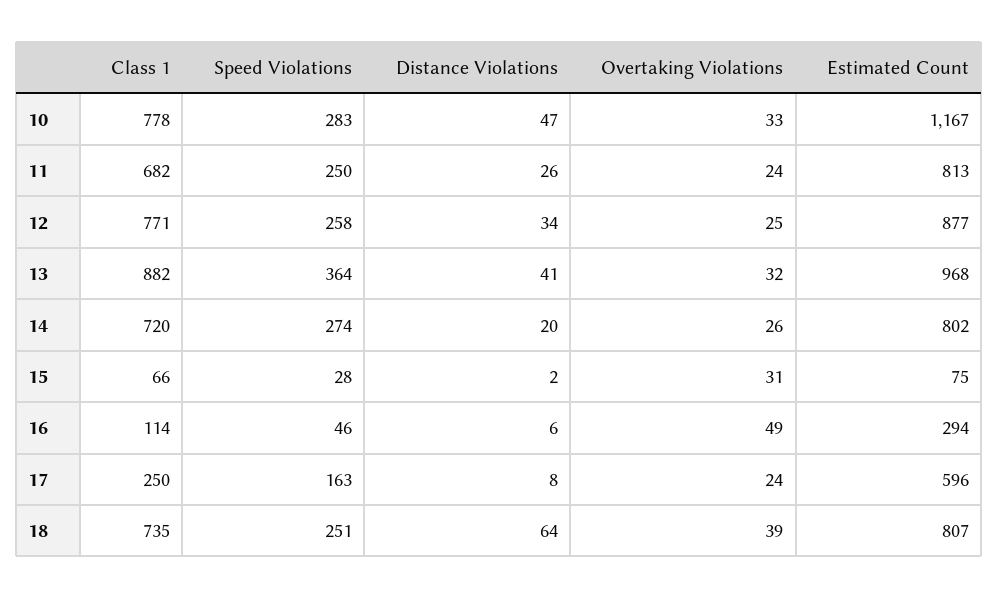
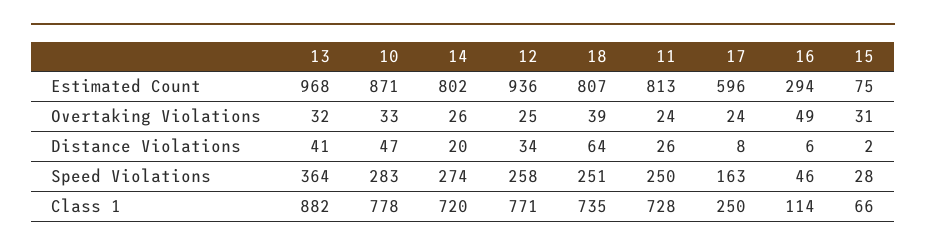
  {
    "Class 1": {
      "10": 778,
-     "11": 682,
+     "11": 728,
      "12": 771,
      "13": 882,
      "14": 720,
      "15": 66,
      "16": 114,
      "17": 250,
      "18": 735
    },
    "Speed Violations": {
      "10": 283,
      "11": 250,
      "12": 258,
      "13": 364,
      "14": 274,
      "15": 28,
      "16": 46,
      "17": 163,
      "18": 251
    },
    "Distance Violations": {
      "10": 47,
      "11": 26,
      "12": 34,
      "13": 41,
      "14": 20,
      "15": 2,
      "16": 6,
      "17": 8,
      "18": 64
    },
    "Overtaking Violations": {
      "10": 33,
      "11": 24,
      "12": 25,
      "13": 32,
      "14": 26,
      "15": 31,
      "16": 49,
      "17": 24,
      "18": 39
    },
    "Estimated Count": {
-     "10": 1167,
+     "10": 871,
      "11": 813,
-     "12": 877,
+     "12": 936,
      "13": 968,
      "14": 802,
      "15": 75,
      "16": 294,
      "17": 596,
      "18": 807
    }
  }

